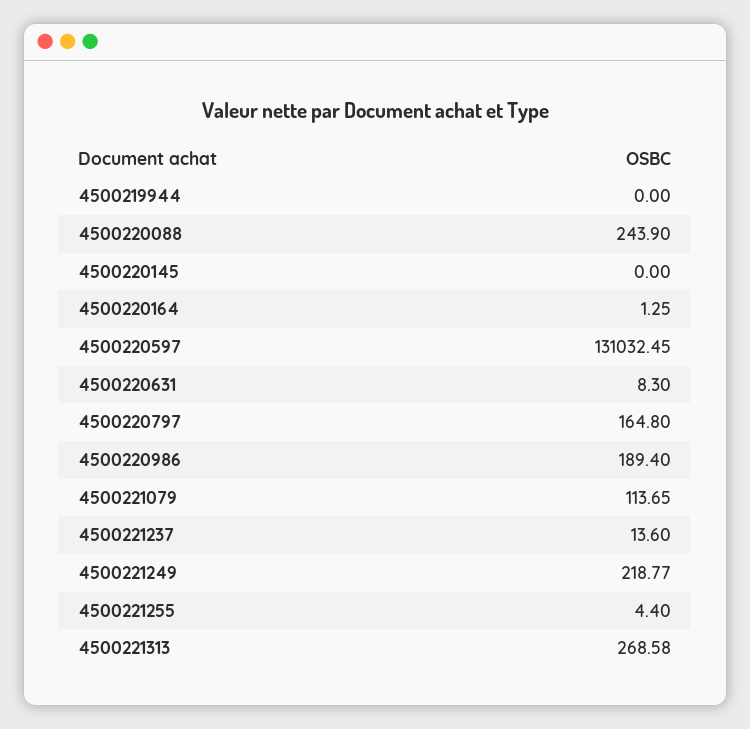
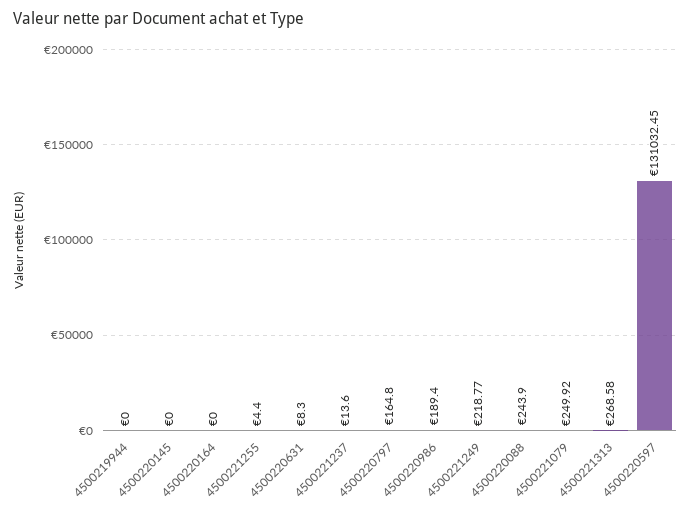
  {
    "4500219944": 0,
    "4500220088": 243.9,
    "4500220145": 0,
-   "4500220164": 1.25,
+   "4500220164": 0,
    "4500220597": 131032.45,
    "4500220631": 8.3,
    "4500220797": 164.8,
    "4500220986": 189.4,
-   "4500221079": 113.65,
+   "4500221079": 249.92,
    "4500221237": 13.6,
    "4500221249": 218.77,
    "4500221255": 4.4,
    "4500221313": 268.58
  }

